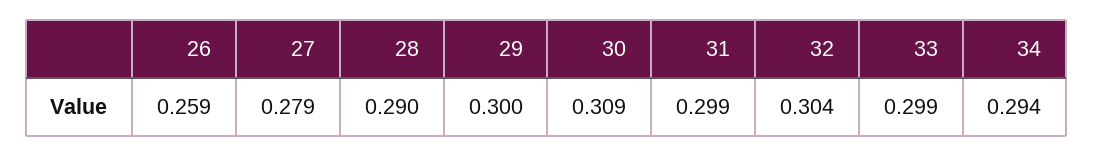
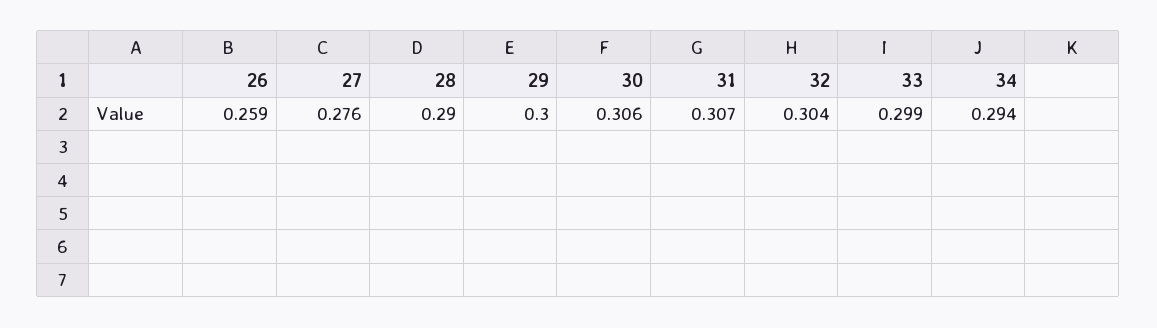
  {
    "26": 0.259,
-   "27": 0.279,
+   "27": 0.276,
    "28": 0.29,
    "29": 0.3,
-   "30": 0.309,
+   "30": 0.306,
-   "31": 0.299,
+   "31": 0.307,
    "32": 0.304,
    "33": 0.299,
    "34": 0.294
  }

